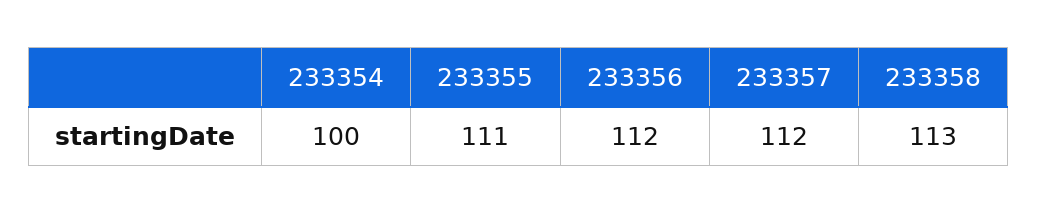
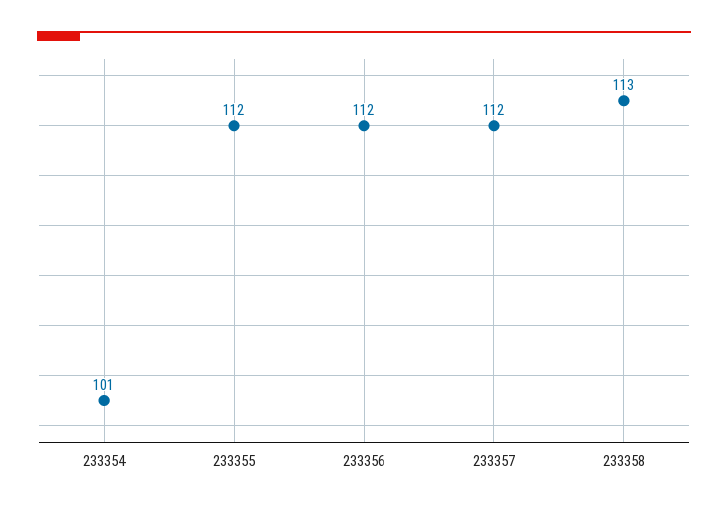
  {
-   "233354": 100,
+   "233354": 101,
-   "233355": 111,
+   "233355": 112,
    "233356": 112,
    "233357": 112,
    "233358": 113
  }

